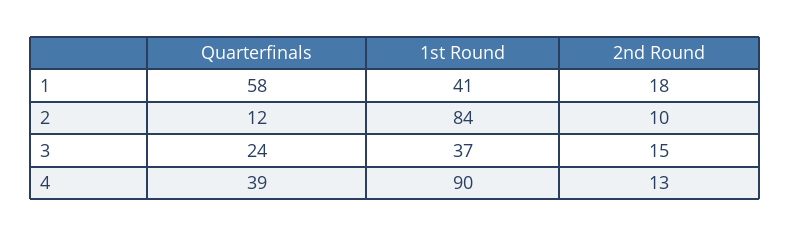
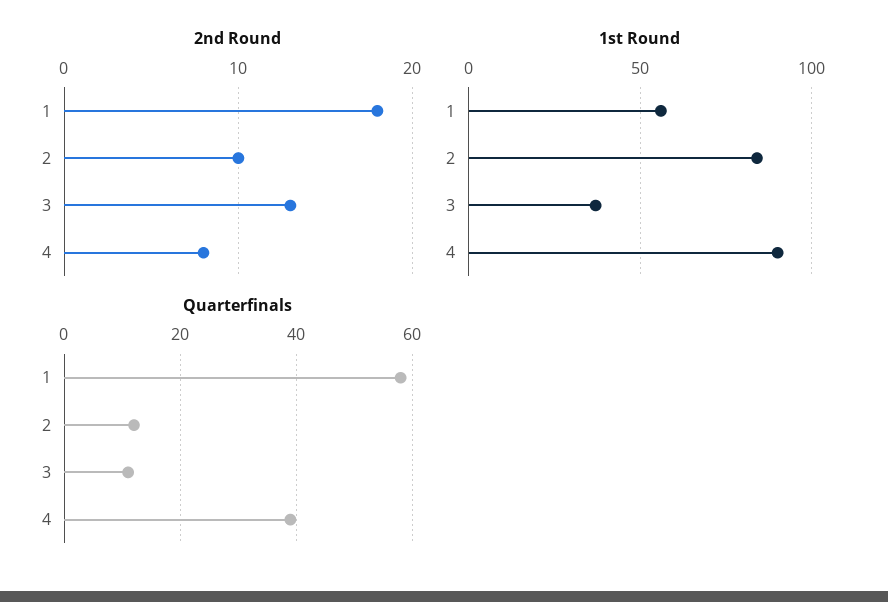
  {
    "Quarterfinals": {
      "1": 58,
      "2": 12,
-     "3": 24,
+     "3": 10,
      "4": 39
    },
    "1st Round": {
-     "1": 41,
+     "1": 55,
      "2": 84,
      "3": 37,
      "4": 90
    },
    "2nd Round": {
      "1": 18,
      "2": 10,
-     "3": 15,
+     "3": 13,
-     "4": 13
+     "4": 8
    }
  }

